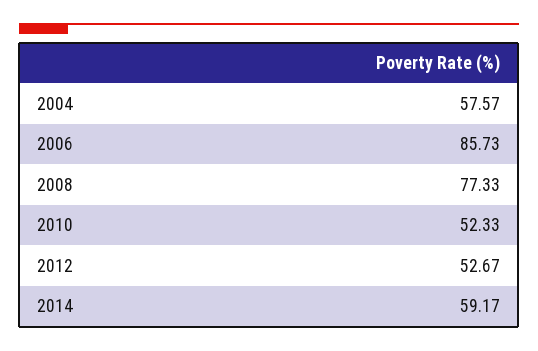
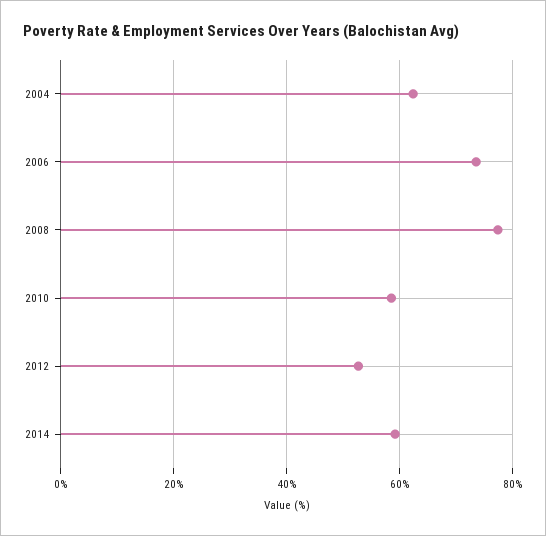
  {
-   "2004": 57.57,
+   "2004": 62,
-   "2006": 85.73,
+   "2006": 74,
    "2008": 77.33,
-   "2010": 52.33,
+   "2010": 58,
    "2012": 52.67,
    "2014": 59.17
  }

